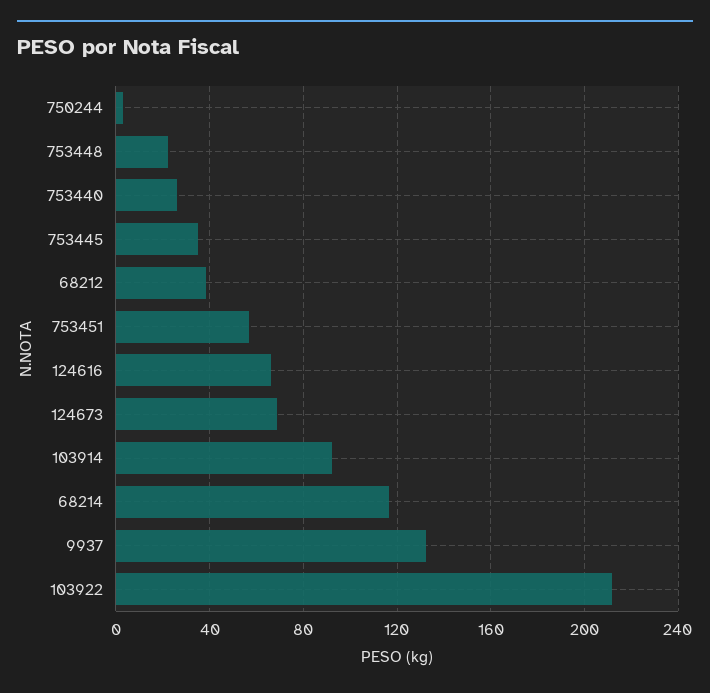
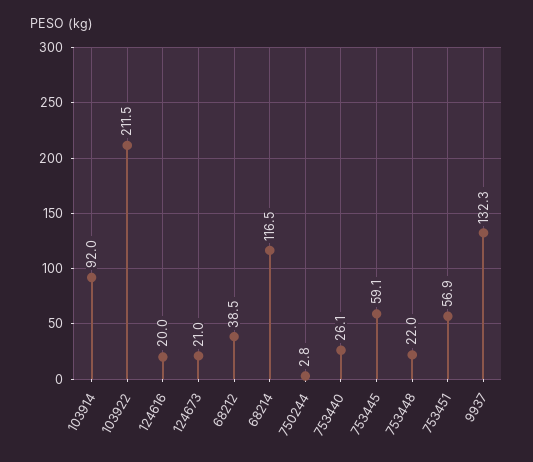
  {
    "750244": 2.8,
    "753448": 22,
    "753440": 26.1,
-   "753445": 35,
+   "753445": 59.1,
    "68212": 38.5,
    "753451": 56.9,
-   "124616": 65,
+   "124616": 20,
-   "124673": 70,
+   "124673": 21,
    "103914": 92,
    "68214": 116.5,
    "9937": 132.3,
    "103922": 211.5
  }

